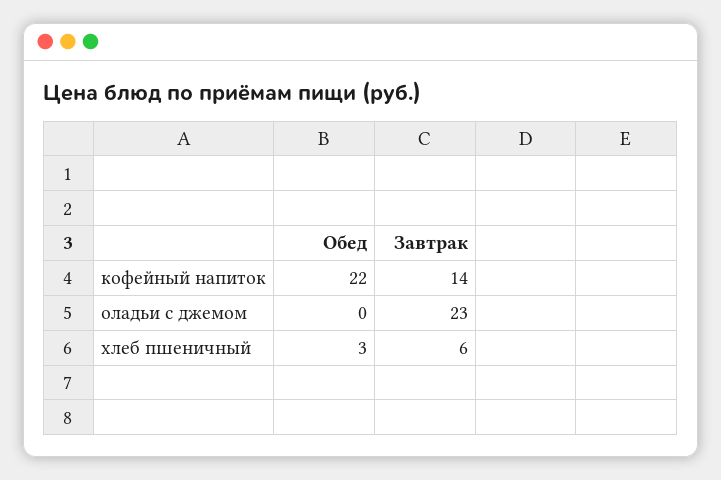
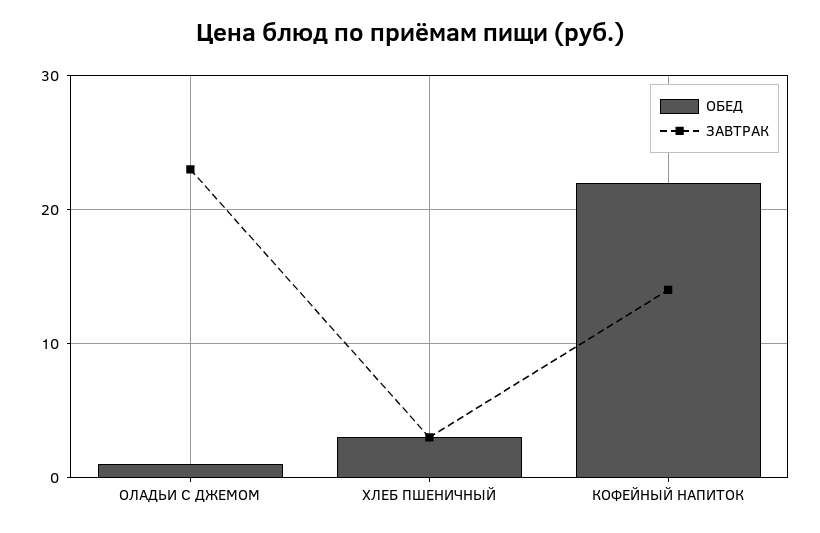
  {
    "Обед": {
      "кофейный напиток": 22,
-     "оладьи с джемом": 0,
+     "оладьи с джемом": 1,
      "хлеб пшеничный": 3
    },
    "Завтрак": {
      "кофейный напиток": 14,
      "оладьи с джемом": 23,
-     "хлеб пшеничный": 6
+     "хлеб пшеничный": 3
    }
  }

